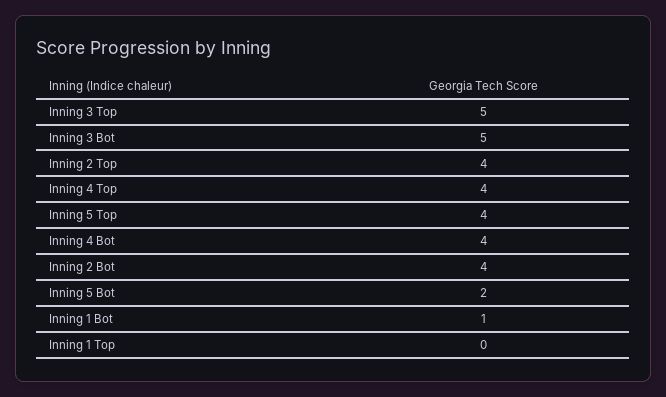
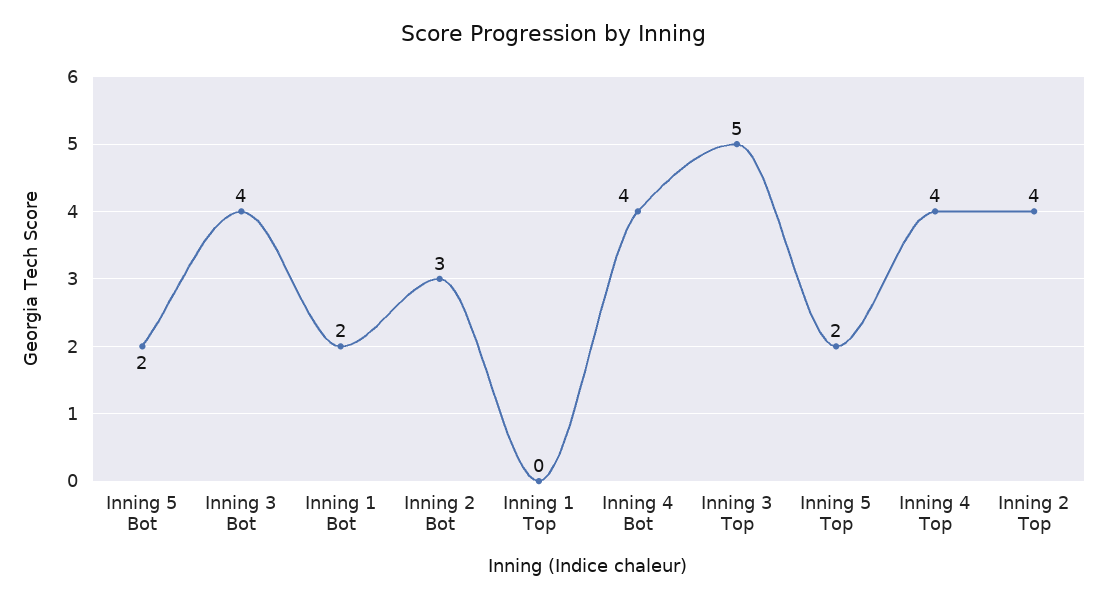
  {
    "Inning 3 Top": 5,
-   "Inning 3 Bot": 5,
+   "Inning 3 Bot": 4,
    "Inning 2 Top": 4,
    "Inning 4 Top": 4,
-   "Inning 5 Top": 4,
+   "Inning 5 Top": 2,
    "Inning 4 Bot": 4,
-   "Inning 2 Bot": 4,
+   "Inning 2 Bot": 3,
    "Inning 5 Bot": 2,
-   "Inning 1 Bot": 1,
+   "Inning 1 Bot": 2,
    "Inning 1 Top": 0
  }

